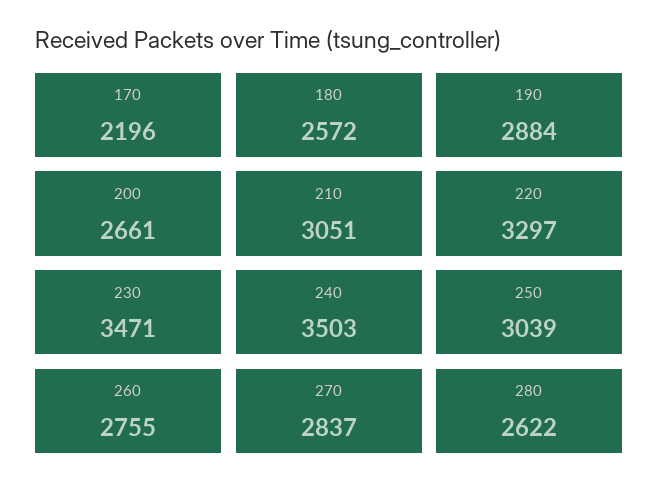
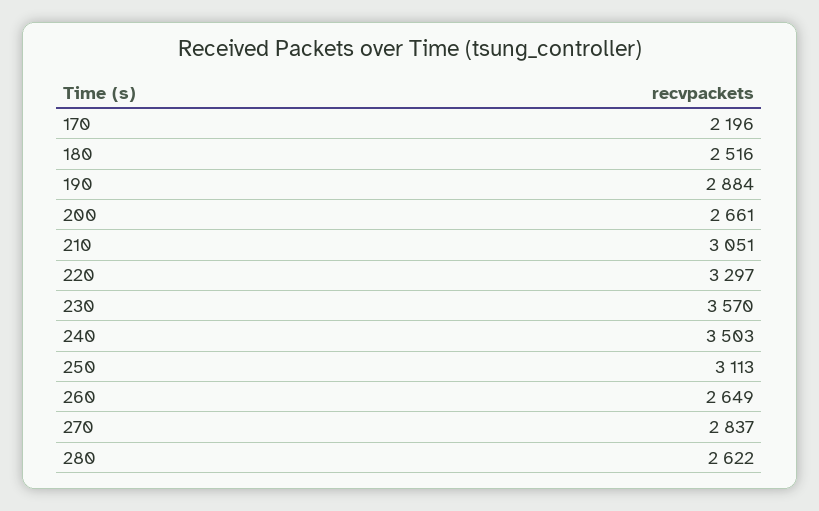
  {
    "170": 2196,
-   "180": 2572,
+   "180": 2516,
    "190": 2884,
    "200": 2661,
    "210": 3051,
    "220": 3297,
-   "230": 3471,
+   "230": 3570,
    "240": 3503,
-   "250": 3039,
+   "250": 3113,
-   "260": 2755,
+   "260": 2649,
    "270": 2837,
    "280": 2622
  }

